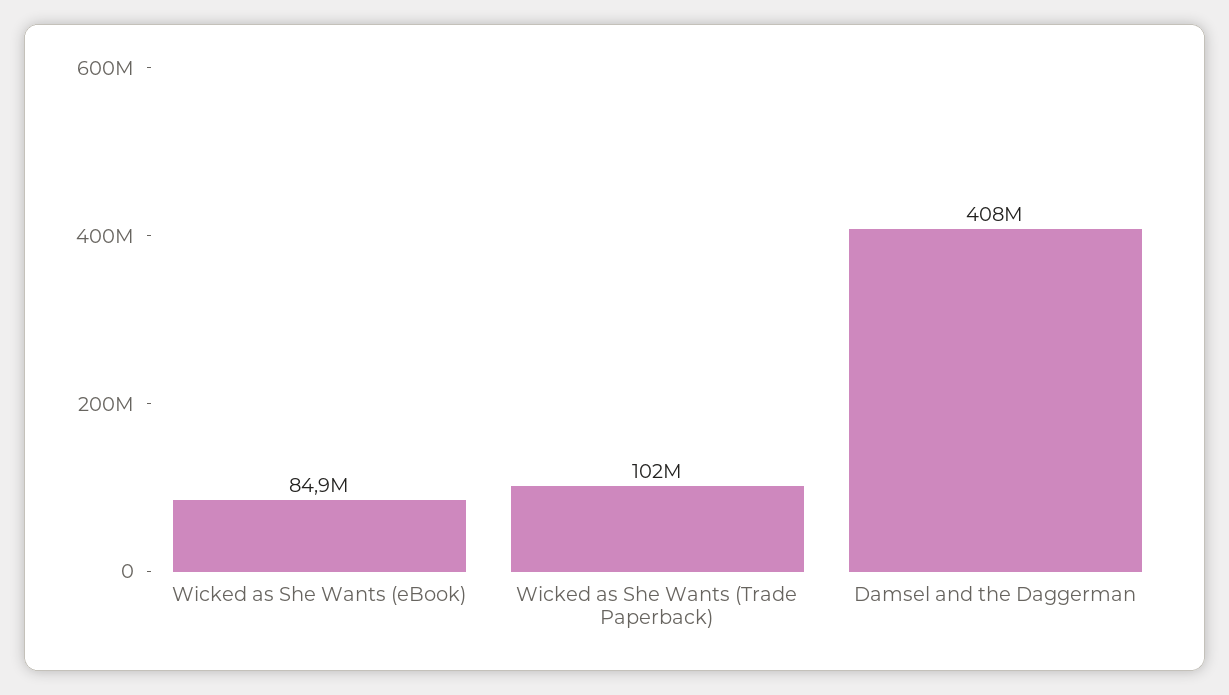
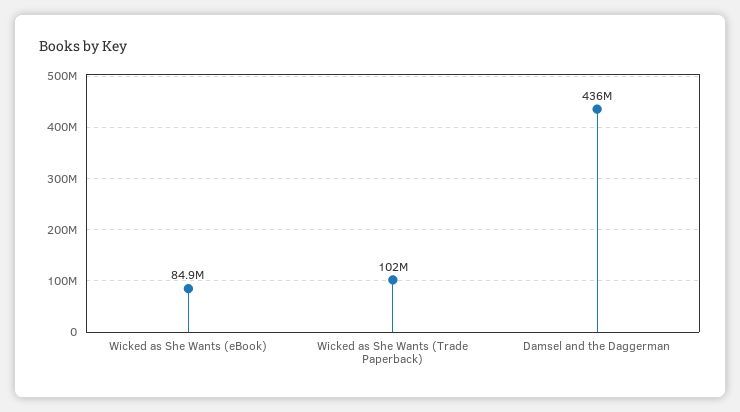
  {
    "Wicked as She Wants (eBook)": 84900000,
    "Wicked as She Wants (Trade Paperback)": 102000000,
-   "Damsel and the Daggerman": 408000000
+   "Damsel and the Daggerman": 436000000
  }

